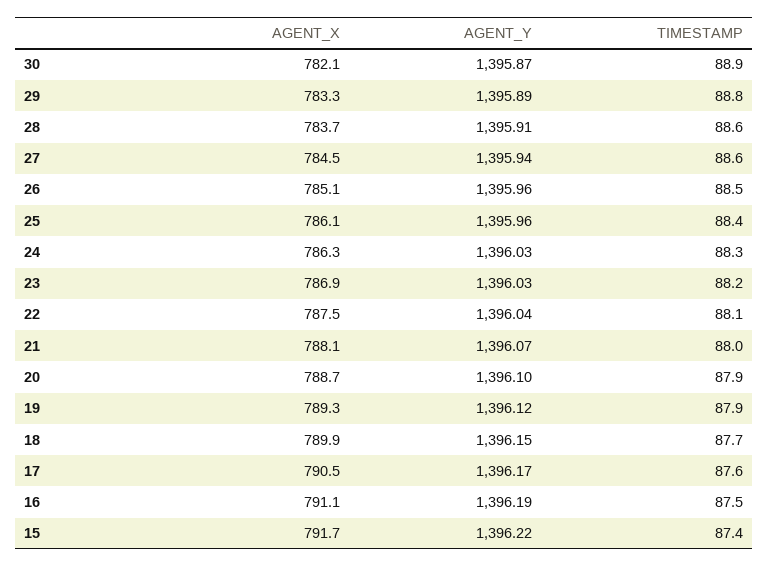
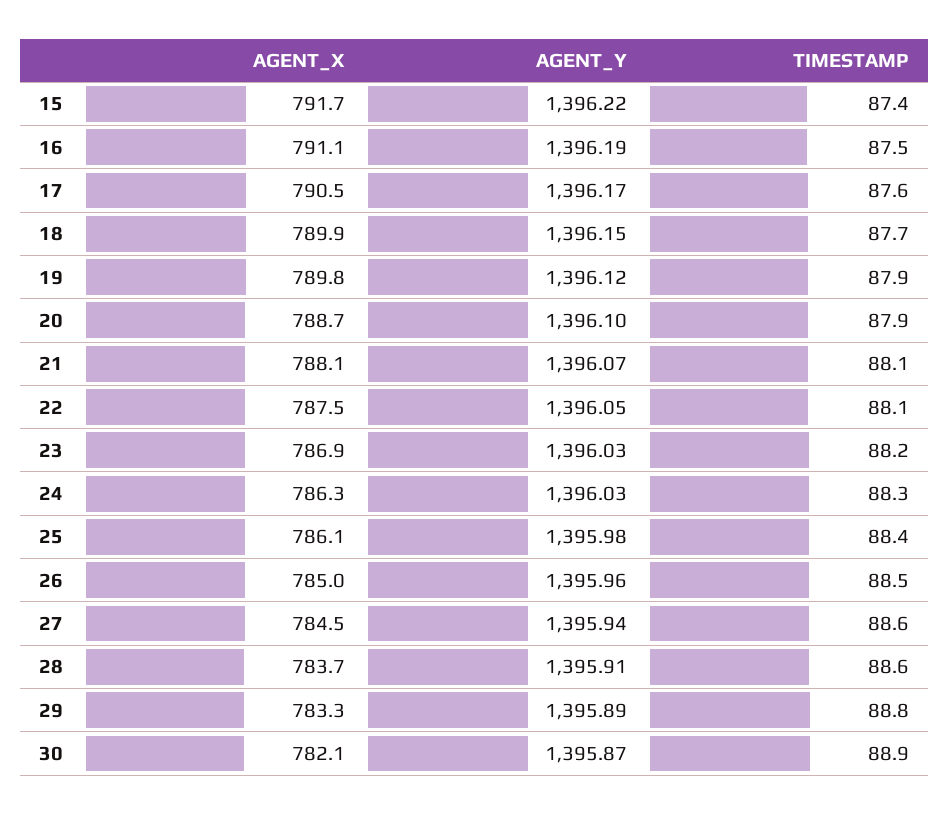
  {
    "AGENT_X": {
      "30": 782.1,
      "29": 783.3,
      "28": 783.7,
      "27": 784.5,
-     "26": 785.1,
+     "26": 785,
      "25": 786.1,
      "24": 786.3,
      "23": 786.9,
      "22": 787.5,
      "21": 788.1,
      "20": 788.7,
-     "19": 789.3,
+     "19": 789.8,
      "18": 789.9,
      "17": 790.5,
      "16": 791.1,
      "15": 791.7
    },
    "AGENT_Y": {
      "30": 1395.87,
      "29": 1395.89,
      "28": 1395.91,
      "27": 1395.94,
      "26": 1395.96,
-     "25": 1395.96,
+     "25": 1395.98,
      "24": 1396.03,
      "23": 1396.03,
-     "22": 1396.04,
+     "22": 1396.05,
      "21": 1396.07,
      "20": 1396.1,
      "19": 1396.12,
      "18": 1396.15,
      "17": 1396.17,
      "16": 1396.19,
      "15": 1396.22
    },
    "TIMESTAMP": {
      "30": 88.9,
      "29": 88.8,
      "28": 88.6,
      "27": 88.6,
      "26": 88.5,
      "25": 88.4,
      "24": 88.3,
      "23": 88.2,
      "22": 88.1,
-     "21": 88,
+     "21": 88.1,
      "20": 87.9,
      "19": 87.9,
      "18": 87.7,
      "17": 87.6,
      "16": 87.5,
      "15": 87.4
    }
  }

